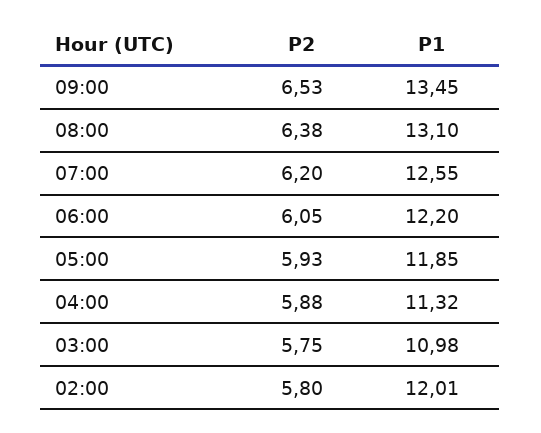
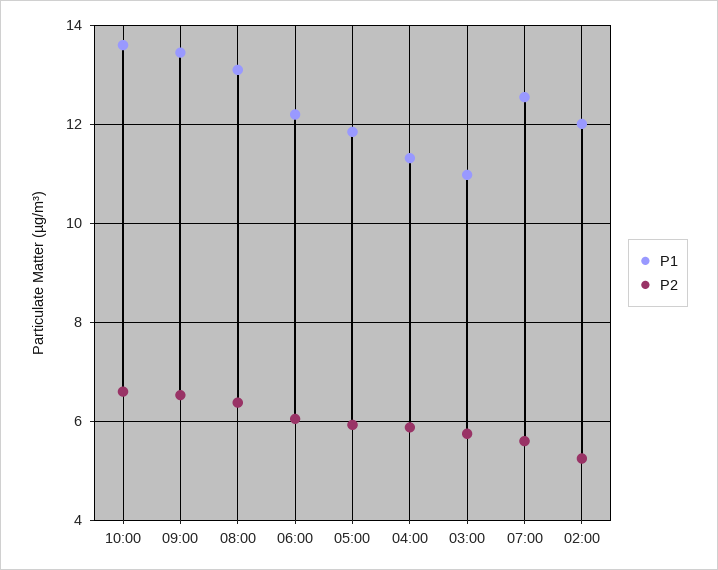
  {
    "P2": {
      "09:00": 6.53,
      "08:00": 6.38,
-     "07:00": 6.2,
+     "07:00": 5.6,
      "06:00": 6.05,
      "05:00": 5.93,
      "04:00": 5.88,
      "03:00": 5.75,
-     "02:00": 5.8
+     "02:00": 5.2,
+     "10:00": 6.6
    },
    "P1": {
      "09:00": 13.45,
      "08:00": 13.1,
      "07:00": 12.55,
      "06:00": 12.2,
      "05:00": 11.85,
      "04:00": 11.32,
      "03:00": 10.98,
-     "02:00": 12.01
+     "02:00": 12.01,
+     "10:00": 13.6
    }
  }

